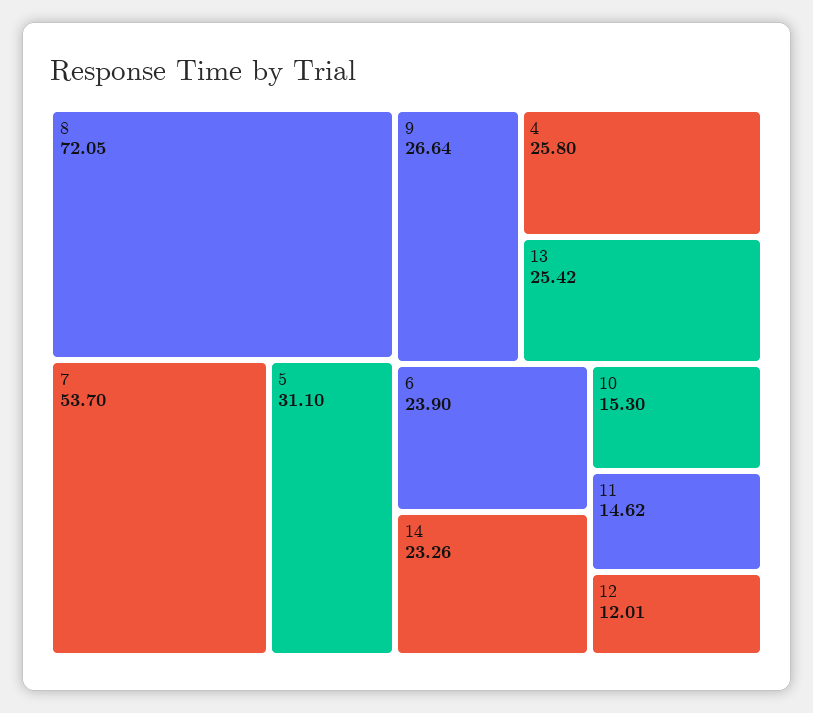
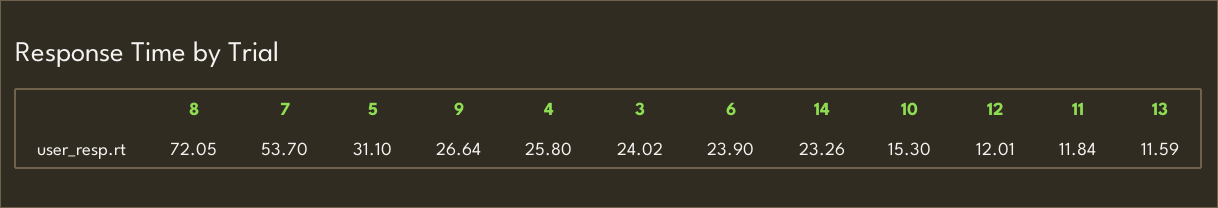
  {
    "8": 72.05,
    "7": 53.7,
    "5": 31.1,
    "9": 26.64,
    "4": 25.8,
-   "13": 25.42,
+   "13": 11.59,
    "6": 23.9,
    "14": 23.26,
    "10": 15.3,
-   "11": 14.62,
+   "11": 11.84,
-   "12": 12.01
+   "12": 12.01,
+   "3": 24.02
  }

